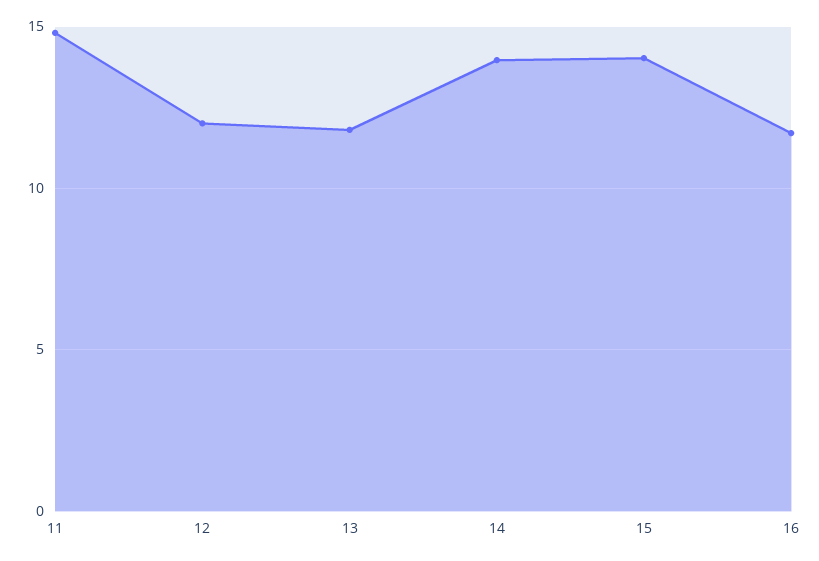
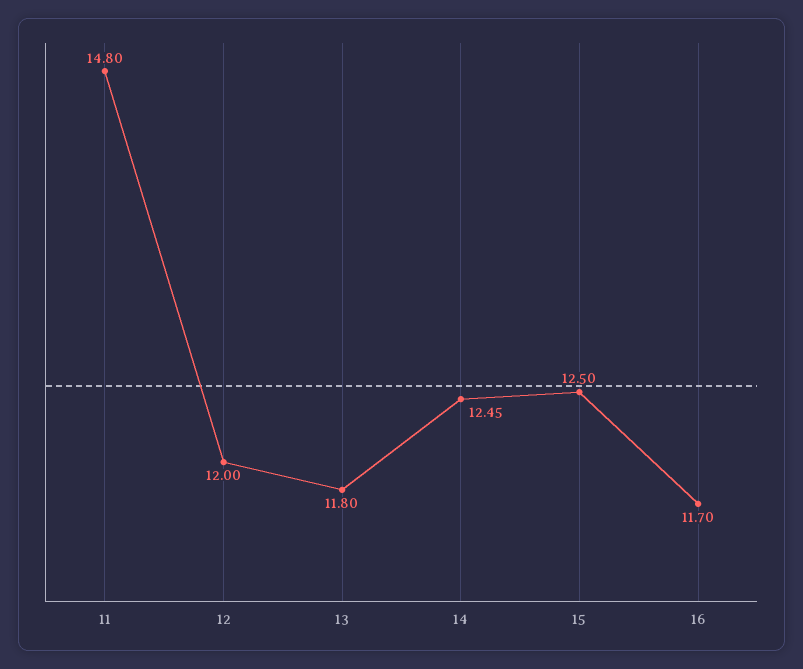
  {
    "11": 14.8,
    "12": 12,
    "13": 11.8,
-   "14": 14,
+   "14": 12.45,
-   "15": 14,
+   "15": 12.5,
    "16": 11.7
  }

